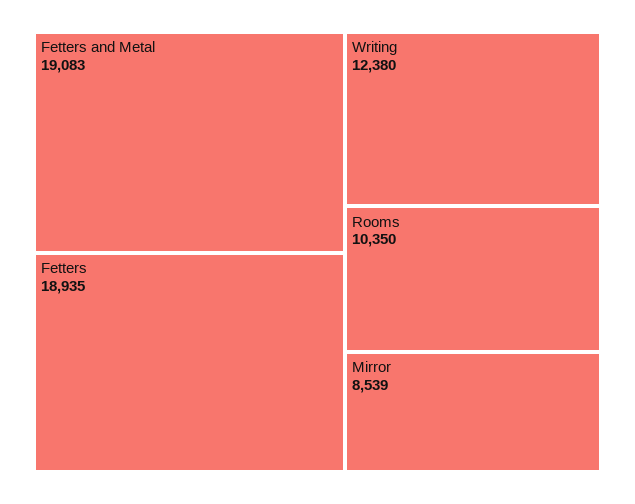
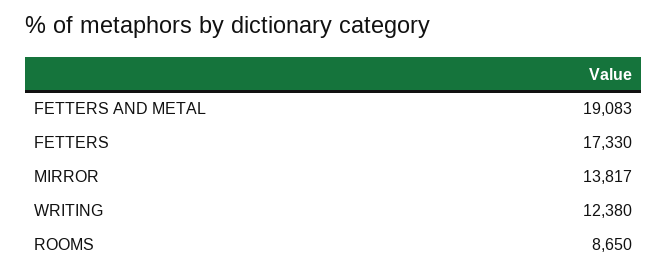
  {
    "Fetters and Metal": 19083,
-   "Fetters": 18935,
+   "Fetters": 17330,
    "Writing": 12380,
-   "Rooms": 10350,
+   "Rooms": 8650,
-   "Mirror": 8539
+   "Mirror": 13817
  }

